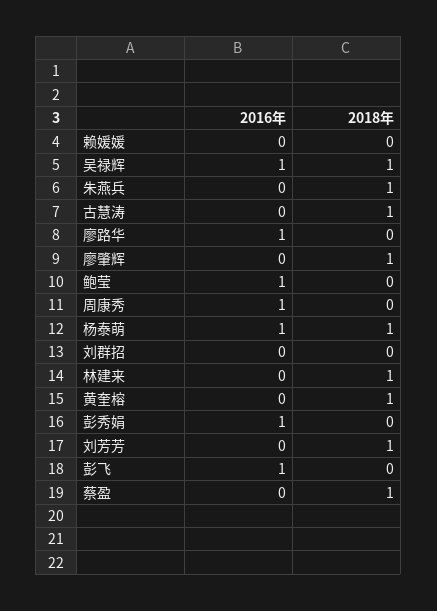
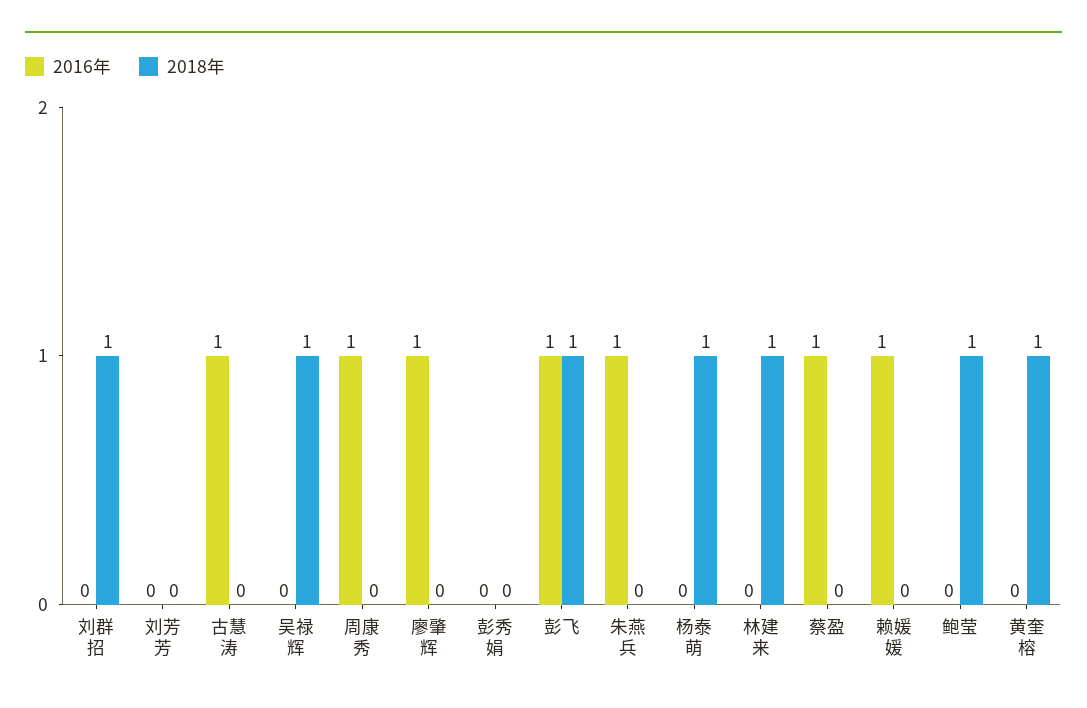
  {
    "2016年": {
-     "赖媛媛": 0,
+     "赖媛媛": 1,
-     "吴禄辉": 1,
+     "吴禄辉": 0,
-     "朱燕兵": 0,
+     "朱燕兵": 1,
-     "古慧涛": 0,
+     "古慧涛": 1,
-     "廖路华": 1,
-     "廖肇辉": 0,
+     "廖肇辉": 1,
-     "鲍莹": 1,
+     "鲍莹": 0,
      "周康秀": 1,
-     "杨泰萌": 1,
+     "杨泰萌": 0,
      "刘群招": 0,
      "林建来": 0,
      "黄奎榕": 0,
-     "彭秀娟": 1,
+     "彭秀娟": 0,
      "刘芳芳": 0,
      "彭飞": 1,
-     "蔡盈": 0
+     "蔡盈": 1
    },
    "2018年": {
      "赖媛媛": 0,
      "吴禄辉": 1,
-     "朱燕兵": 1,
+     "朱燕兵": 0,
-     "古慧涛": 1,
+     "古慧涛": 0,
-     "廖路华": 0,
-     "廖肇辉": 1,
+     "廖肇辉": 0,
-     "鲍莹": 0,
+     "鲍莹": 1,
      "周康秀": 0,
      "杨泰萌": 1,
-     "刘群招": 0,
+     "刘群招": 1,
      "林建来": 1,
      "黄奎榕": 1,
      "彭秀娟": 0,
-     "刘芳芳": 1,
+     "刘芳芳": 0,
-     "彭飞": 0,
+     "彭飞": 1,
-     "蔡盈": 1
+     "蔡盈": 0
    }
  }

